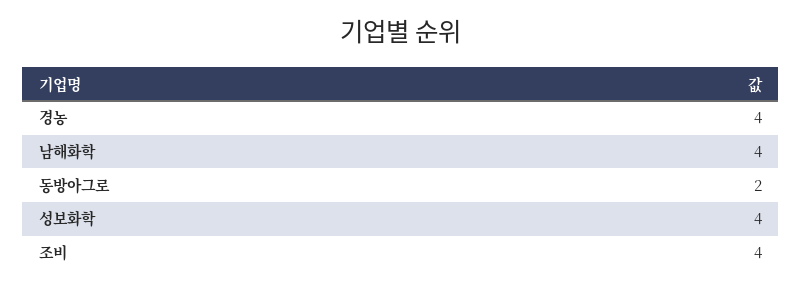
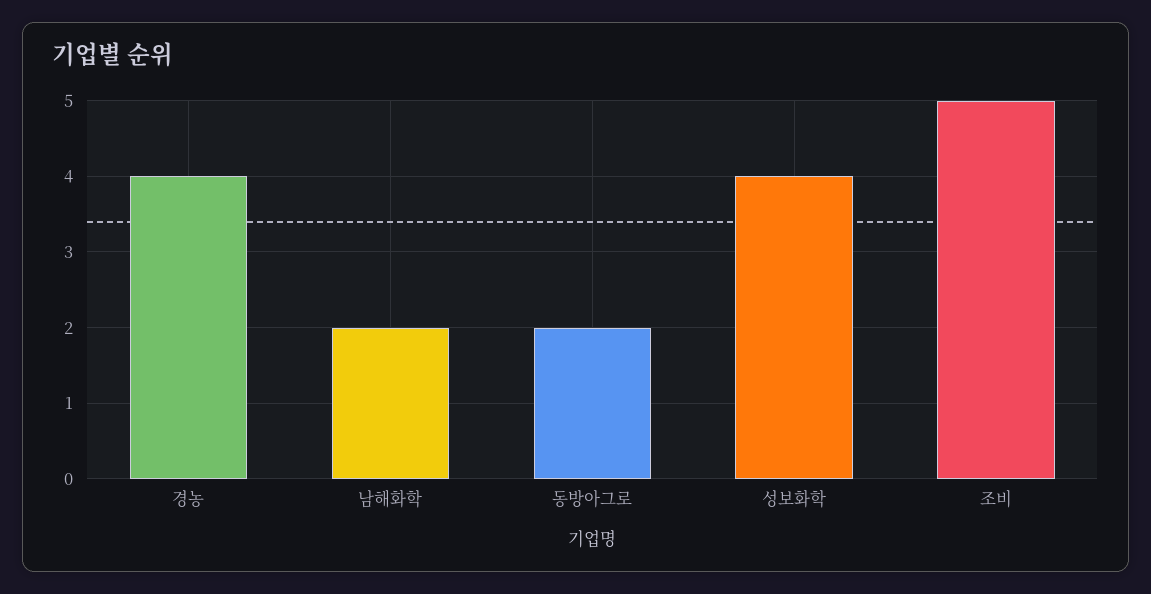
  {
    "경농": 4,
-   "남해화학": 4,
+   "남해화학": 2,
    "동방아그로": 2,
    "성보화학": 4,
-   "조비": 4
+   "조비": 5
  }

